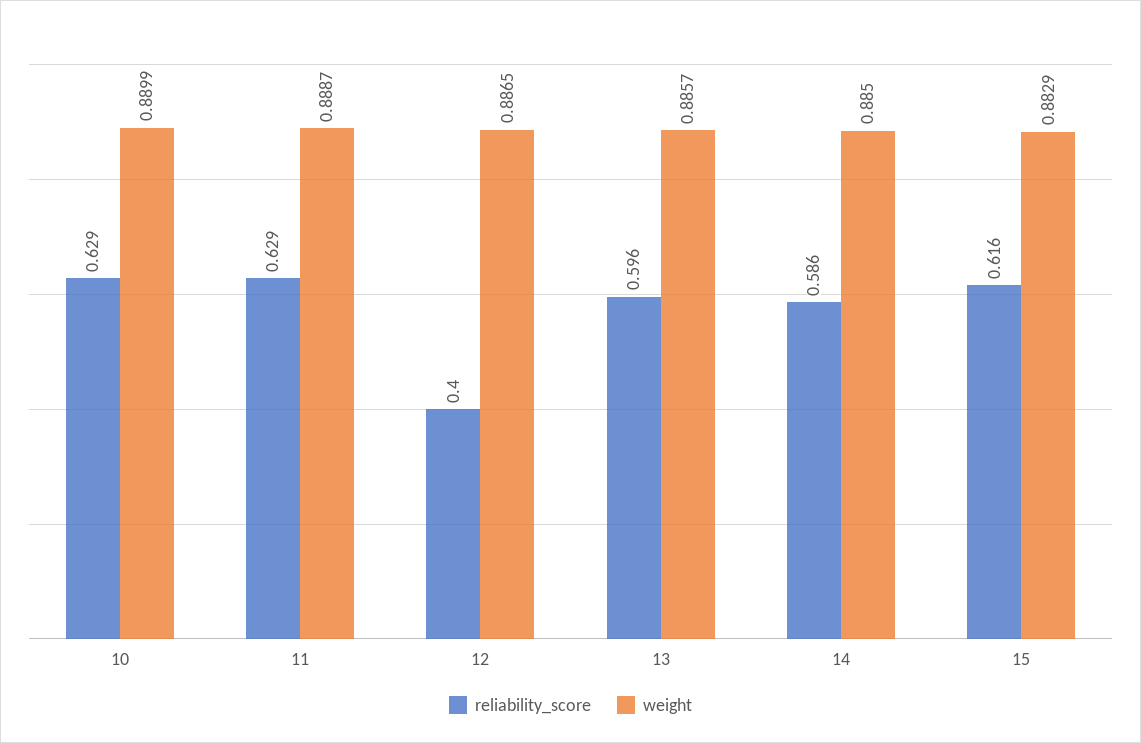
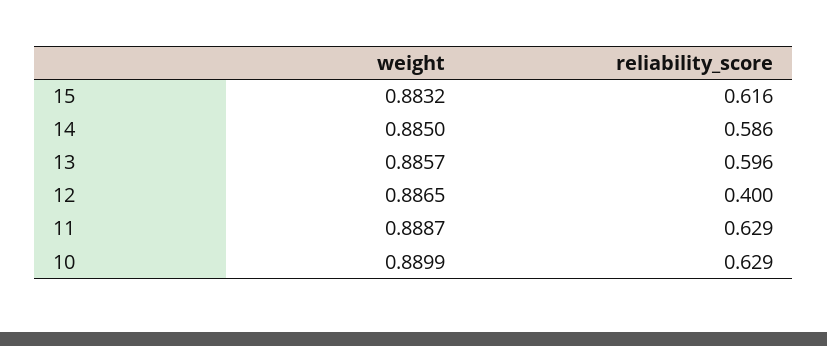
  {
    "reliability_score": {
      "10": 0.629,
      "11": 0.629,
      "12": 0.4,
      "13": 0.596,
      "14": 0.586,
      "15": 0.616
    },
    "weight": {
      "10": 0.8899,
      "11": 0.8887,
      "12": 0.8865,
      "13": 0.8857,
      "14": 0.885,
-     "15": 0.8829
+     "15": 0.8832
    }
  }

